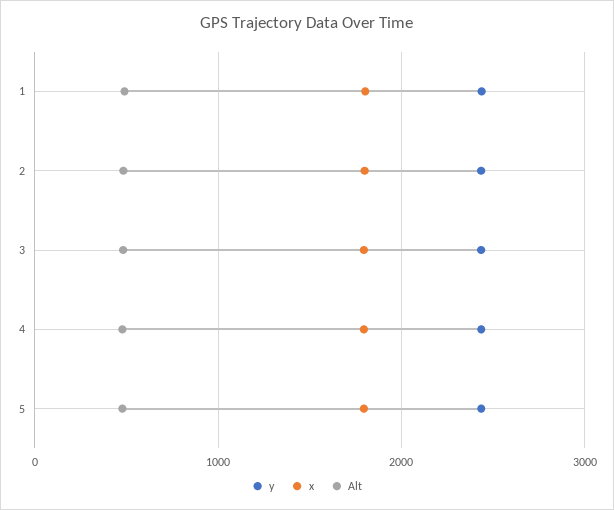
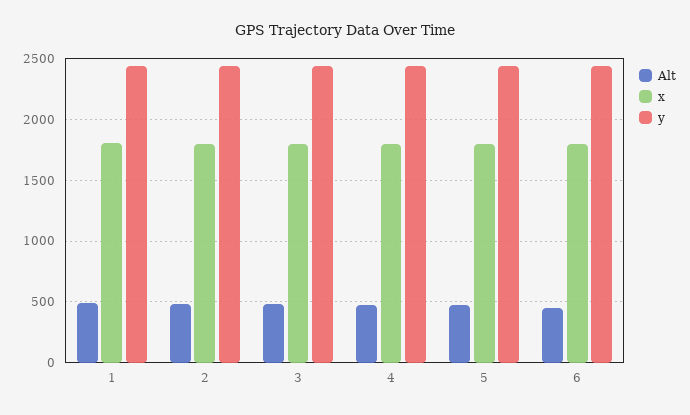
  {
    "y": {
      "1": 2450,
      "2": 2450,
      "3": 2450,
      "4": 2450,
-     "5": 2450
+     "5": 2450,
+     "6": 2450
    },
    "x": {
      "1": 1800,
      "2": 1800,
      "3": 1800,
      "4": 1800,
-     "5": 1800
+     "5": 1800,
+     "6": 1800
    },
    "Alt": {
      "1": 500,
      "2": 500,
      "3": 500,
      "4": 500,
-     "5": 500
+     "5": 500,
+     "6": 450
    }
  }

